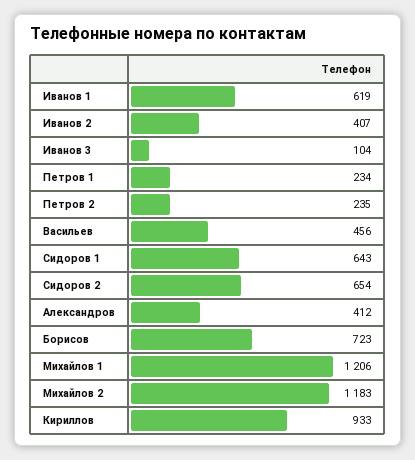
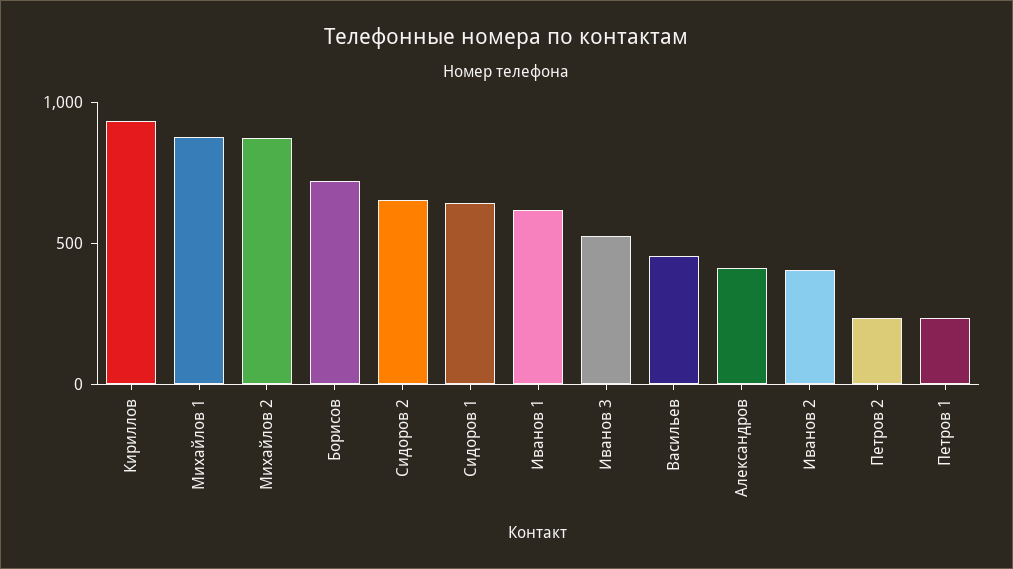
  {
    "Иванов 1": 619,
    "Иванов 2": 407,
-   "Иванов 3": 104,
+   "Иванов 3": 500,
    "Петров 1": 234,
    "Петров 2": 235,
    "Васильев": 456,
    "Сидоров 1": 643,
    "Сидоров 2": 654,
    "Александров": 412,
    "Борисов": 723,
-   "Михайлов 1": 1206,
+   "Михайлов 1": 900,
-   "Михайлов 2": 1183,
+   "Михайлов 2": 900,
    "Кириллов": 933
  }

